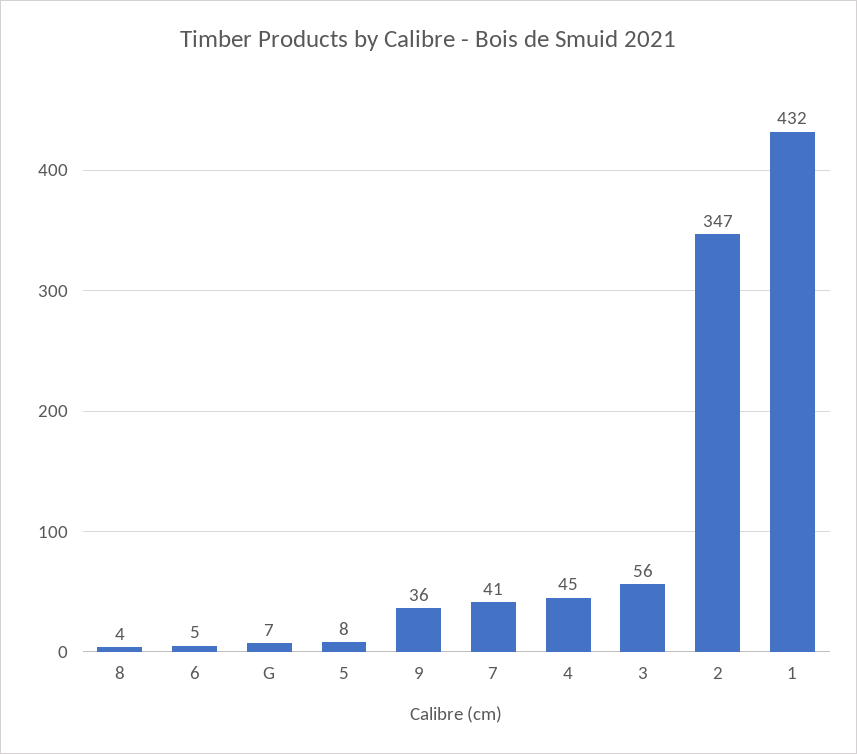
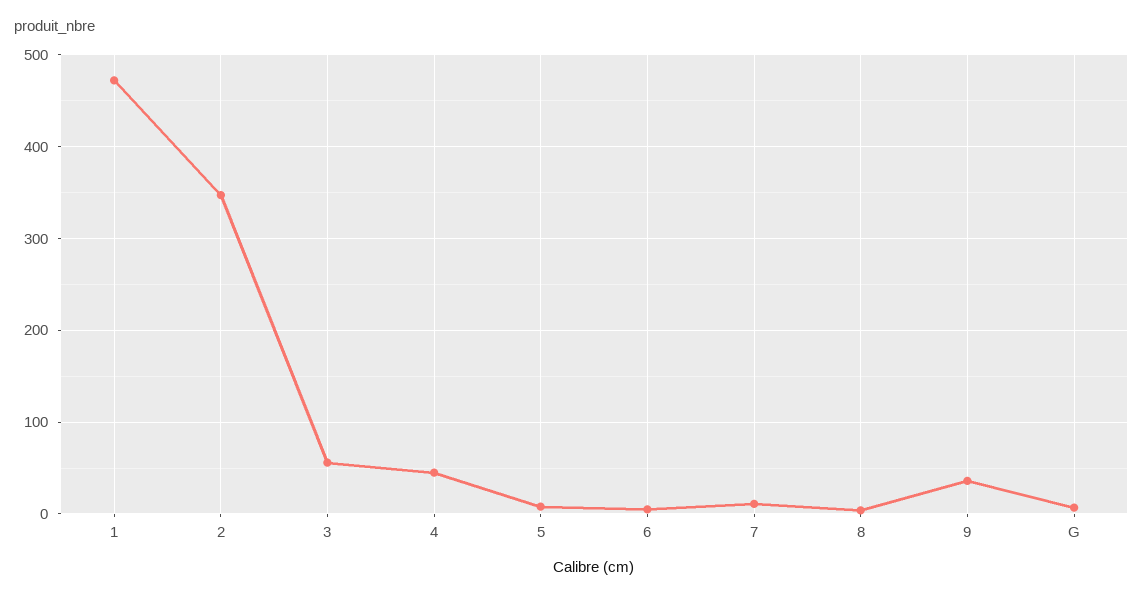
  {
    "8": 4,
    "6": 5,
    "G": 7,
    "5": 8,
    "9": 36,
-   "7": 41,
+   "7": 10,
    "4": 45,
    "3": 56,
    "2": 347,
-   "1": 432
+   "1": 470
  }

